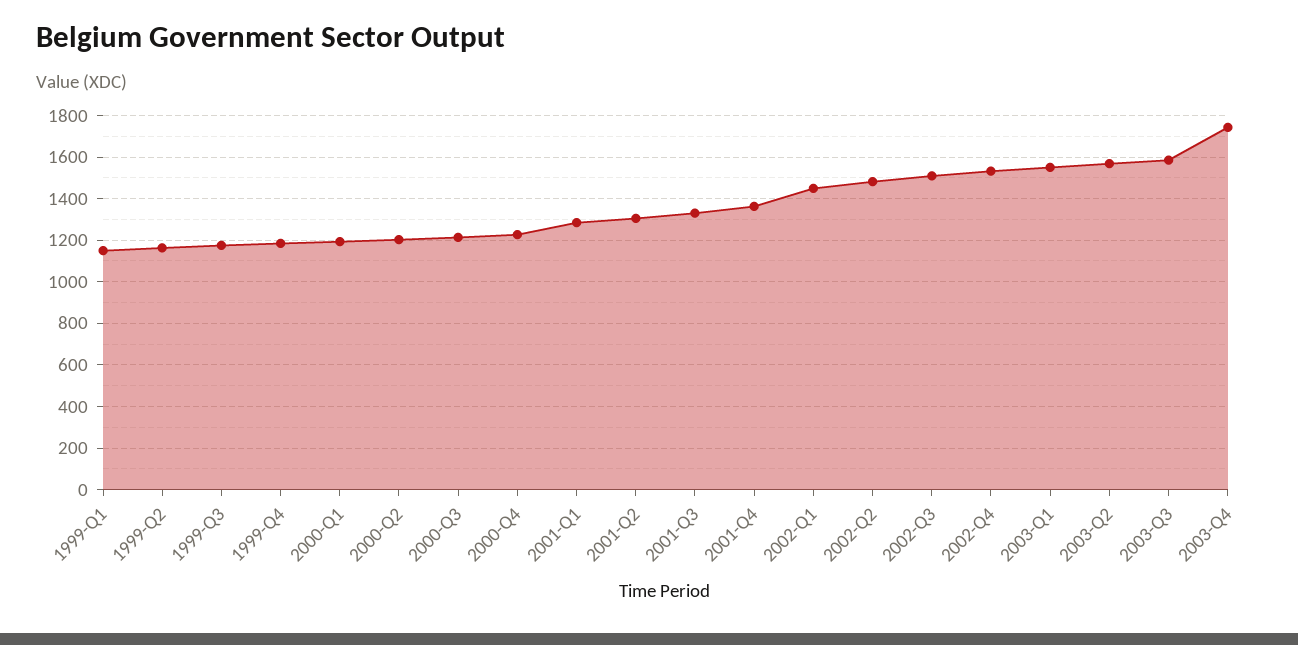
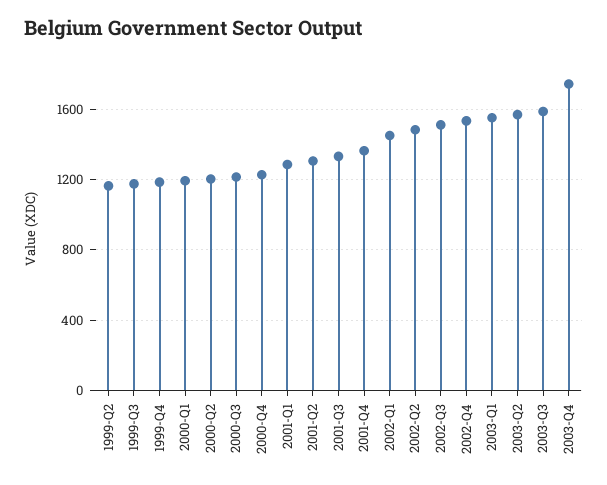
  {
-   "1999-Q1": 1150,
    "1999-Q2": 1150,
    "1999-Q3": 1150,
    "1999-Q4": 1200,
    "2000-Q1": 1200,
    "2000-Q2": 1200,
    "2000-Q3": 1200,
    "2000-Q4": 1250,
    "2001-Q1": 1300,
    "2001-Q2": 1300,
    "2001-Q3": 1350,
    "2001-Q4": 1350,
    "2002-Q1": 1450,
    "2002-Q2": 1500,
    "2002-Q3": 1500,
    "2002-Q4": 1550,
    "2003-Q1": 1550,
    "2003-Q2": 1550,
    "2003-Q3": 1600,
    "2003-Q4": 1750
  }

